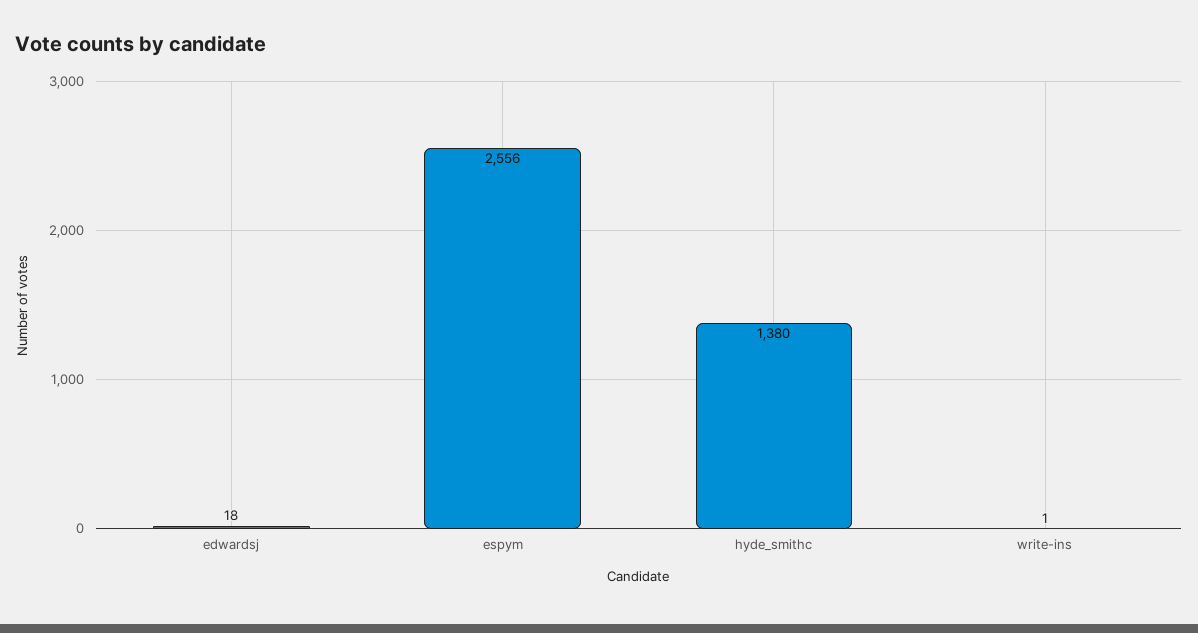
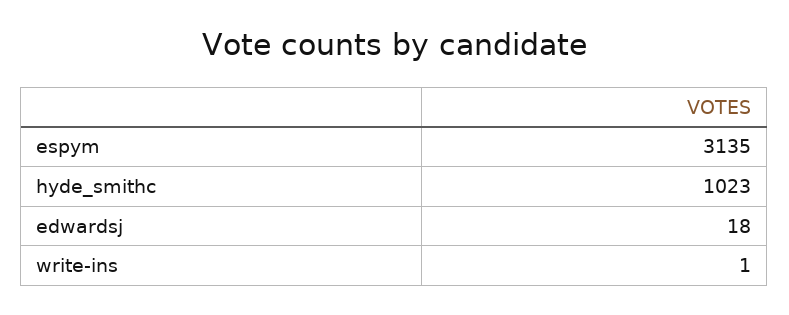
  {
    "edwardsj": 18,
-   "espym": 2556,
+   "espym": 3135,
-   "hyde_smithc": 1380,
+   "hyde_smithc": 1023,
    "write-ins": 1
  }

